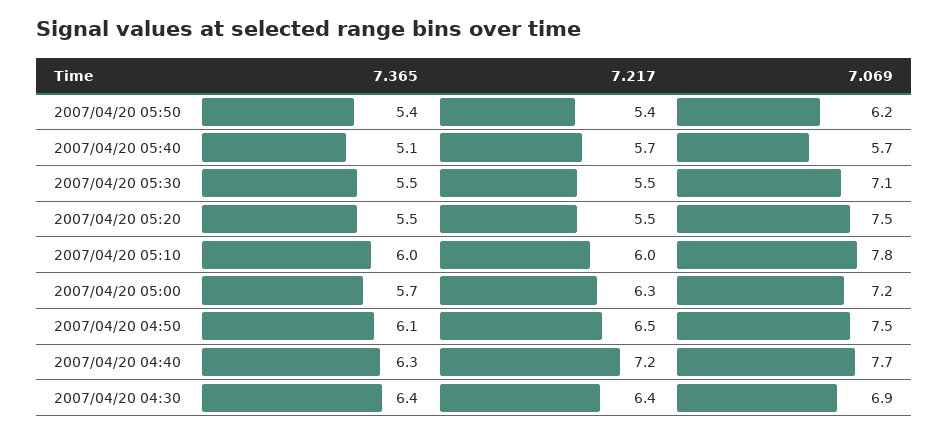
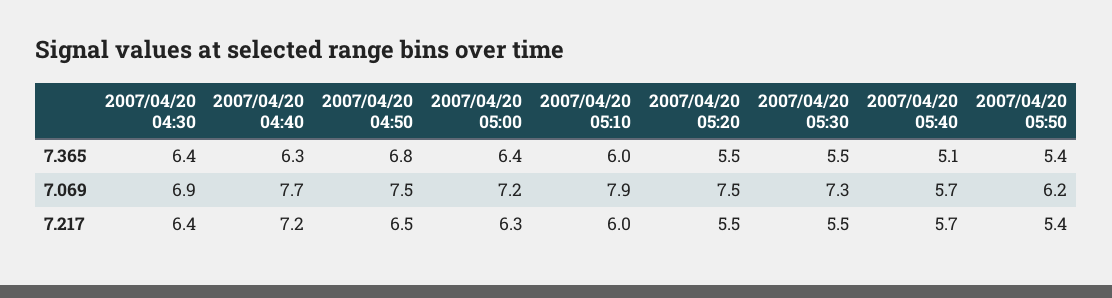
  {
    "7.365": {
      "2007/04/20 05:50": 5.4,
      "2007/04/20 05:40": 5.1,
      "2007/04/20 05:30": 5.5,
      "2007/04/20 05:20": 5.5,
      "2007/04/20 05:10": 6,
-     "2007/04/20 05:00": 5.7,
+     "2007/04/20 05:00": 6.4,
-     "2007/04/20 04:50": 6.1,
+     "2007/04/20 04:50": 6.8,
      "2007/04/20 04:40": 6.3,
      "2007/04/20 04:30": 6.4
    },
    "7.217": {
      "2007/04/20 05:50": 5.4,
      "2007/04/20 05:40": 5.7,
      "2007/04/20 05:30": 5.5,
      "2007/04/20 05:20": 5.5,
      "2007/04/20 05:10": 6,
      "2007/04/20 05:00": 6.3,
      "2007/04/20 04:50": 6.5,
      "2007/04/20 04:40": 7.2,
      "2007/04/20 04:30": 6.4
    },
    "7.069": {
      "2007/04/20 05:50": 6.2,
      "2007/04/20 05:40": 5.7,
-     "2007/04/20 05:30": 7.1,
+     "2007/04/20 05:30": 7.3,
      "2007/04/20 05:20": 7.5,
-     "2007/04/20 05:10": 7.8,
+     "2007/04/20 05:10": 7.9,
      "2007/04/20 05:00": 7.2,
      "2007/04/20 04:50": 7.5,
      "2007/04/20 04:40": 7.7,
      "2007/04/20 04:30": 6.9
    }
  }

